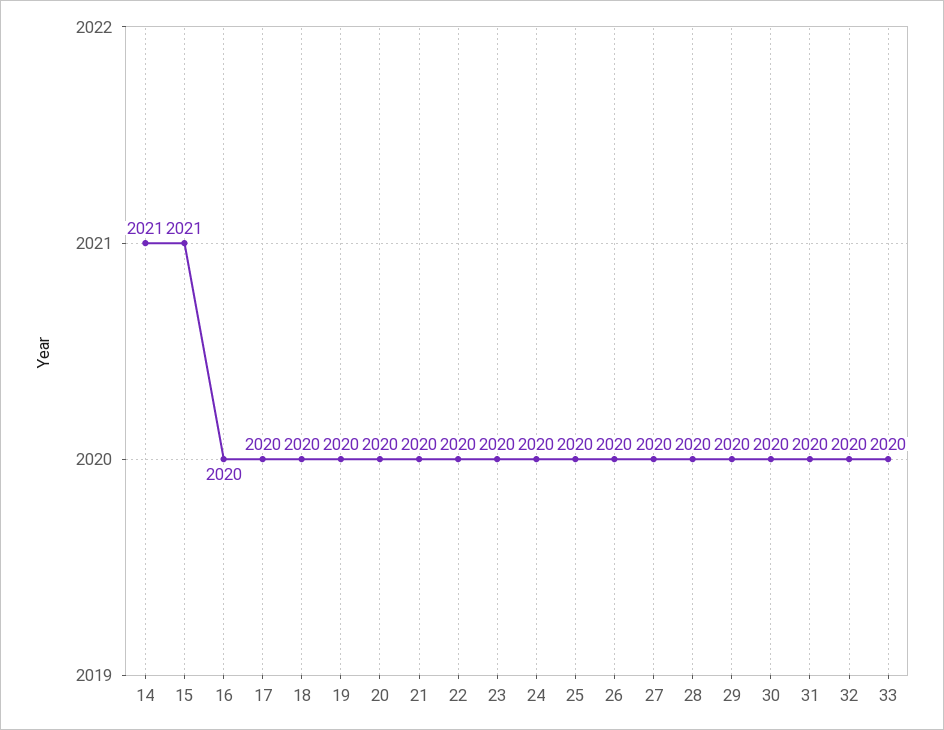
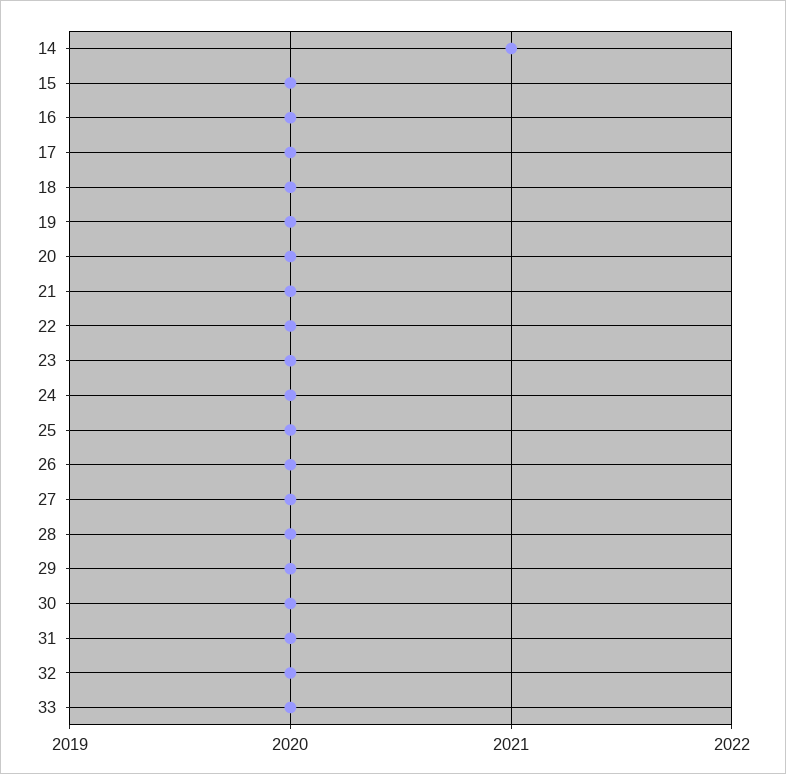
  {
    "14": 2021,
-   "15": 2021,
+   "15": 2020,
    "16": 2020,
    "17": 2020,
    "18": 2020,
    "19": 2020,
    "20": 2020,
    "21": 2020,
    "22": 2020,
    "23": 2020,
    "24": 2020,
    "25": 2020,
    "26": 2020,
    "27": 2020,
    "28": 2020,
    "29": 2020,
    "30": 2020,
    "31": 2020,
    "32": 2020,
    "33": 2020
  }

